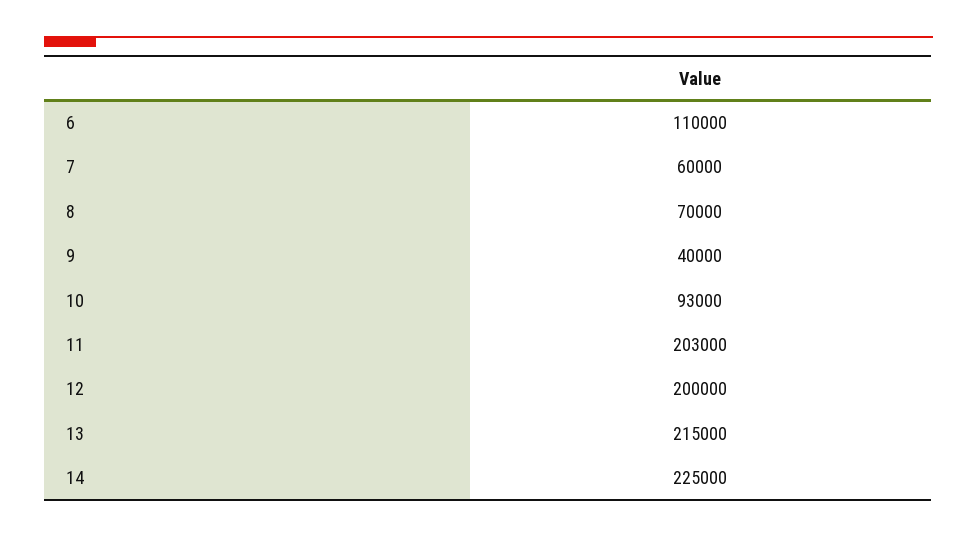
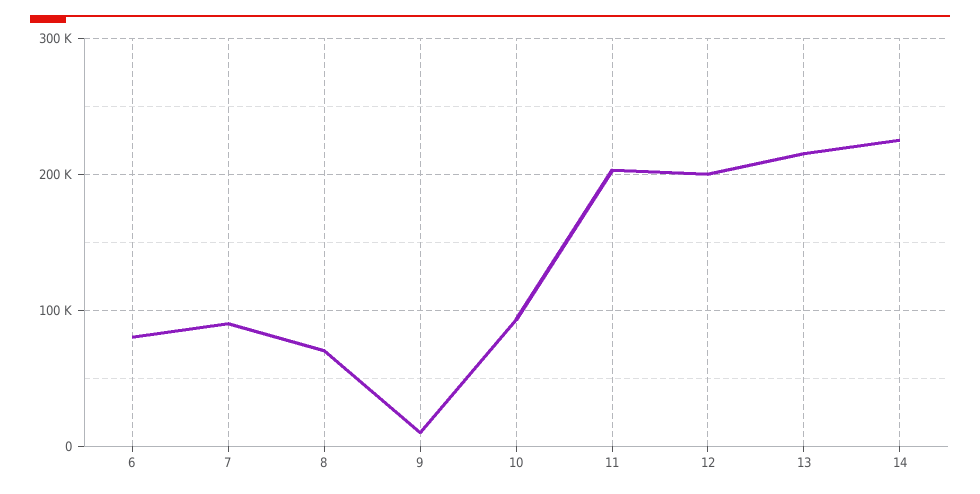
  {
-   "6": 110000,
+   "6": 80000,
-   "7": 60000,
+   "7": 90000,
    "8": 70000,
-   "9": 40000,
+   "9": 10000,
    "10": 93000,
    "11": 203000,
    "12": 200000,
    "13": 215000,
    "14": 225000
  }

